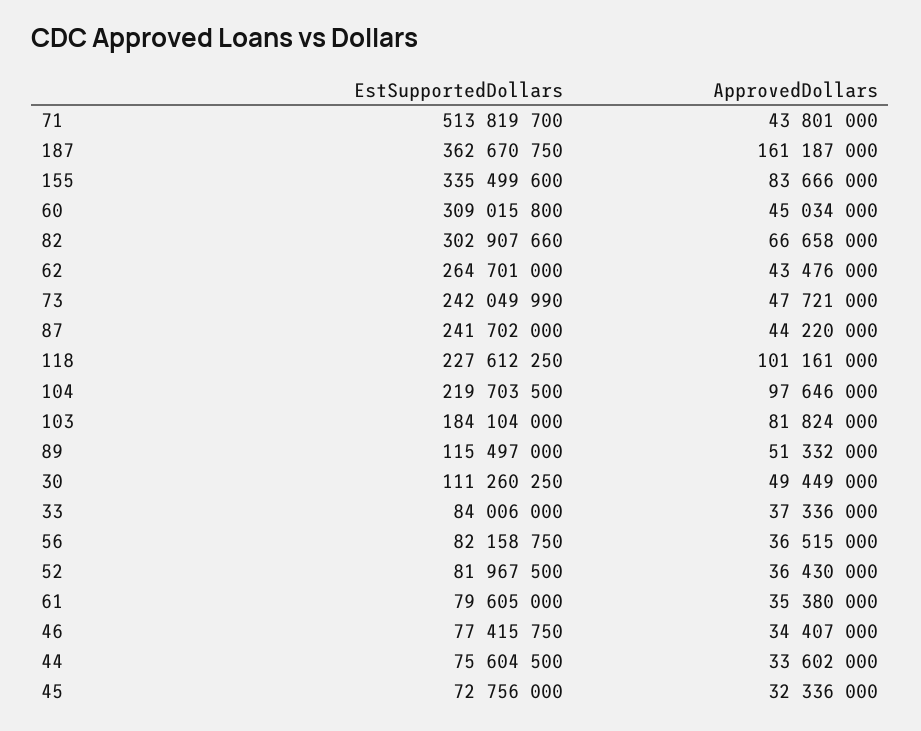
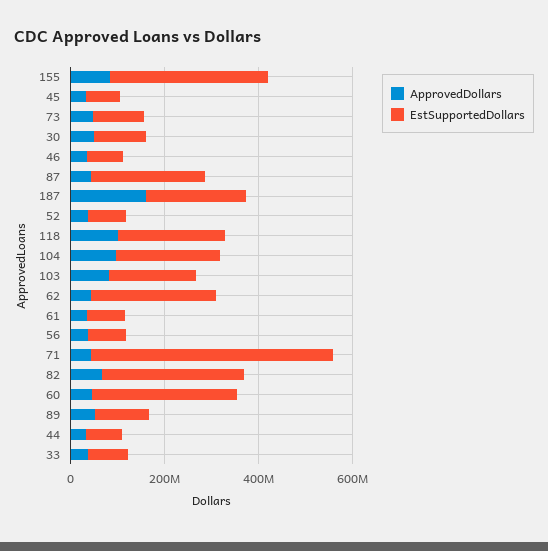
  {
    "EstSupportedDollars": {
      "71": 513819700,
-     "187": 362670750,
+     "187": 200000000,
      "155": 335499600,
      "60": 309015800,
      "82": 302907660,
      "62": 264701000,
-     "73": 242049990,
+     "73": 100000000,
      "87": 241702000,
      "118": 227612250,
      "104": 219703500,
      "103": 184104000,
      "89": 115497000,
      "30": 111260250,
      "33": 84006000,
      "56": 82158750,
      "52": 81967500,
      "61": 79605000,
      "46": 77415750,
      "44": 75604500,
      "45": 72756000
    },
    "ApprovedDollars": {
      "71": 43801000,
      "187": 161187000,
      "155": 83666000,
      "60": 45034000,
      "82": 66658000,
      "62": 43476000,
      "73": 47721000,
      "87": 44220000,
      "118": 101161000,
      "104": 97646000,
      "103": 81824000,
      "89": 51332000,
      "30": 49449000,
      "33": 37336000,
      "56": 36515000,
      "52": 36430000,
      "61": 35380000,
      "46": 34407000,
      "44": 33602000,
      "45": 32336000
    }
  }

